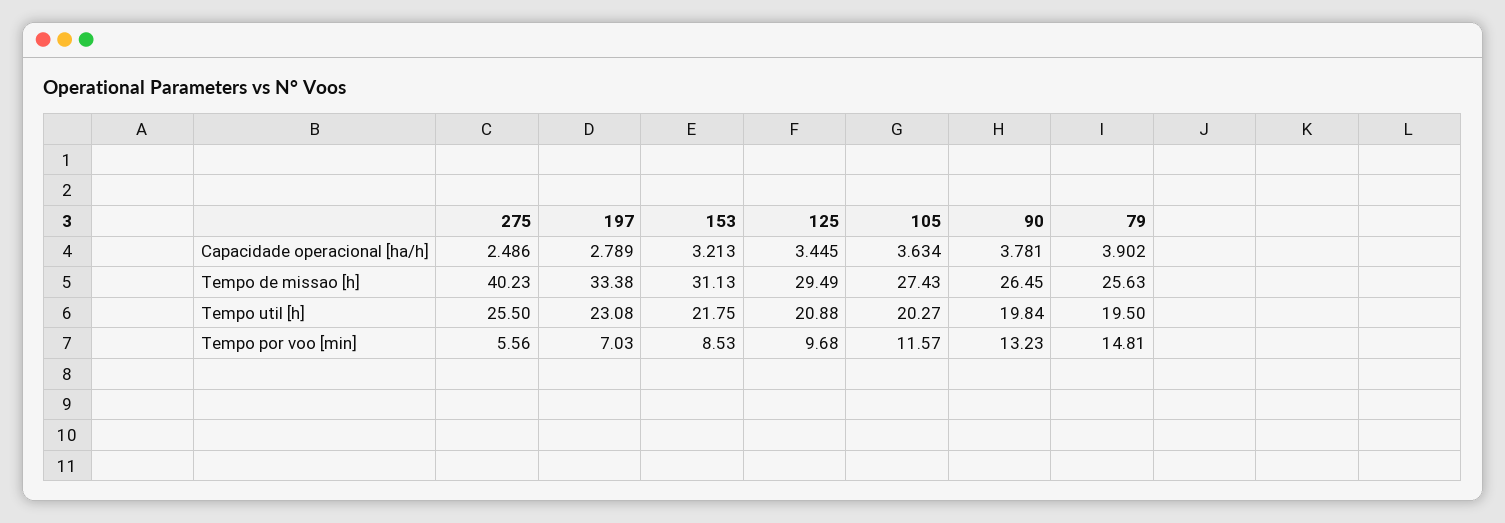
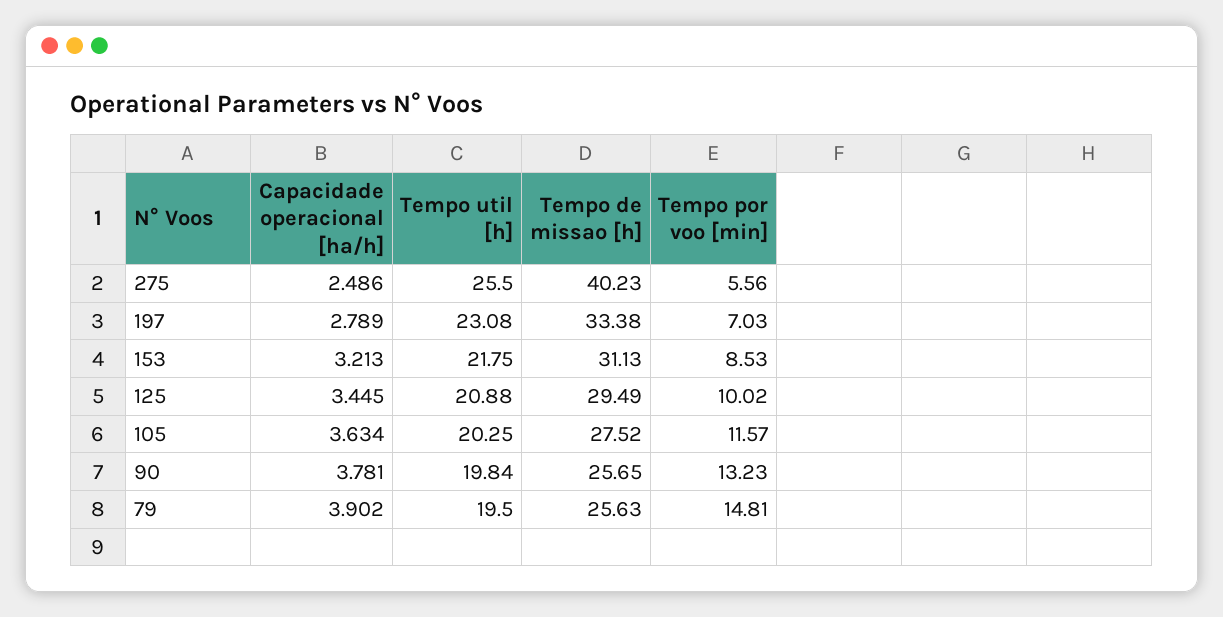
  {
    "275": {
      "Capacidade operacional [ha/h]": 2.486,
      "Tempo de missao [h]": 40.23,
      "Tempo util [h]": 25.5,
      "Tempo por voo [min]": 5.56
    },
    "197": {
      "Capacidade operacional [ha/h]": 2.789,
      "Tempo de missao [h]": 33.38,
      "Tempo util [h]": 23.08,
      "Tempo por voo [min]": 7.03
    },
    "153": {
      "Capacidade operacional [ha/h]": 3.213,
      "Tempo de missao [h]": 31.13,
      "Tempo util [h]": 21.75,
      "Tempo por voo [min]": 8.53
    },
    "125": {
      "Capacidade operacional [ha/h]": 3.445,
      "Tempo de missao [h]": 29.49,
      "Tempo util [h]": 20.88,
-     "Tempo por voo [min]": 9.68
+     "Tempo por voo [min]": 10.02
    },
    "105": {
      "Capacidade operacional [ha/h]": 3.634,
-     "Tempo de missao [h]": 27.43,
+     "Tempo de missao [h]": 27.52,
-     "Tempo util [h]": 20.27,
+     "Tempo util [h]": 20.25,
      "Tempo por voo [min]": 11.57
    },
    "90": {
      "Capacidade operacional [ha/h]": 3.781,
-     "Tempo de missao [h]": 26.45,
+     "Tempo de missao [h]": 25.65,
      "Tempo util [h]": 19.84,
      "Tempo por voo [min]": 13.23
    },
    "79": {
      "Capacidade operacional [ha/h]": 3.902,
      "Tempo de missao [h]": 25.63,
      "Tempo util [h]": 19.5,
      "Tempo por voo [min]": 14.81
    }
  }

